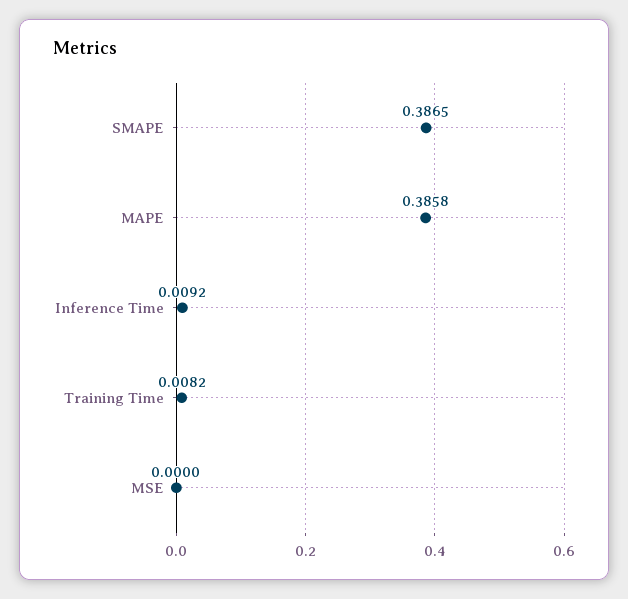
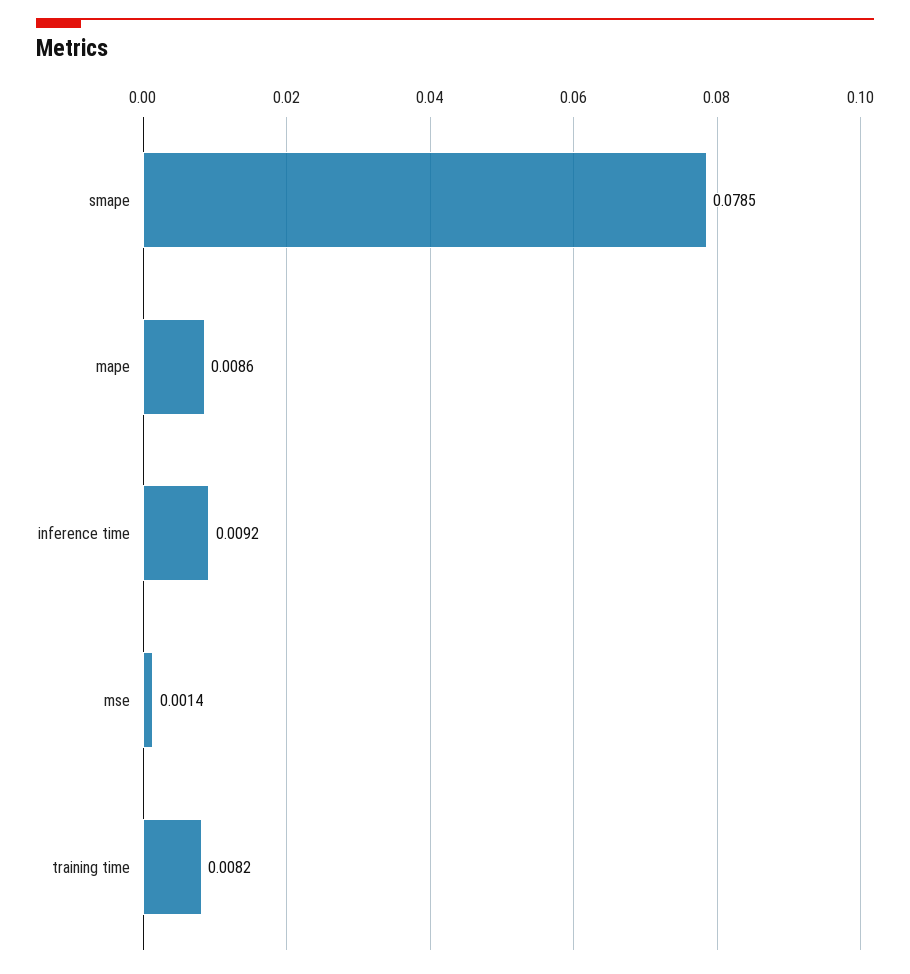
  {
-   "SMAPE": 0.3865,
+   "SMAPE": 0.0785,
-   "MAPE": 0.3858,
+   "MAPE": 0.0086,
    "Inference Time": 0.0092,
    "Training Time": 0.0082,
-   "MSE": 0
+   "MSE": 0.0014
  }

